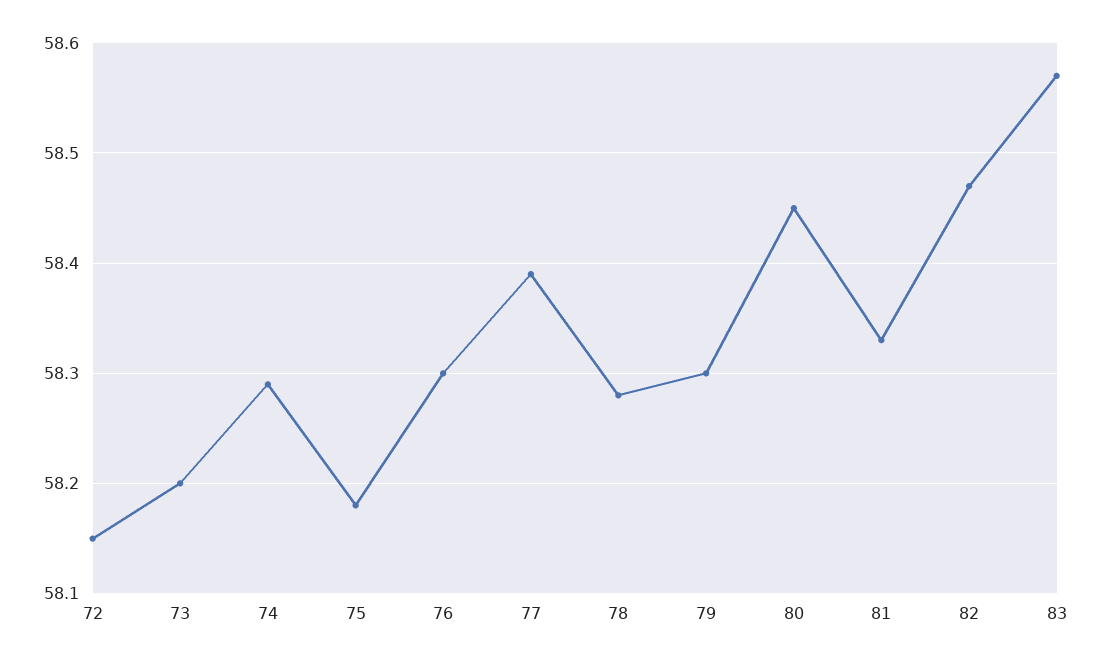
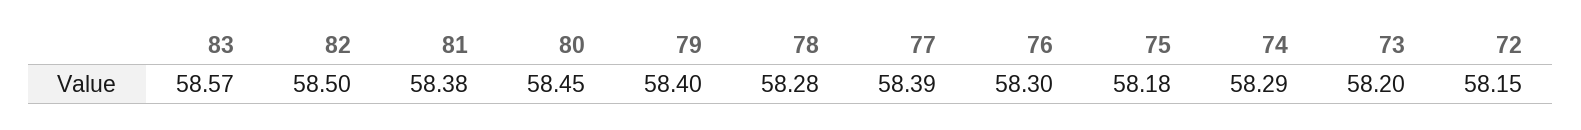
  {
    "72": 58.15,
    "73": 58.2,
    "74": 58.29,
    "75": 58.18,
    "76": 58.3,
    "77": 58.39,
    "78": 58.28,
-   "79": 58.3,
+   "79": 58.4,
    "80": 58.45,
-   "81": 58.33,
+   "81": 58.38,
-   "82": 58.47,
+   "82": 58.5,
    "83": 58.57
  }

